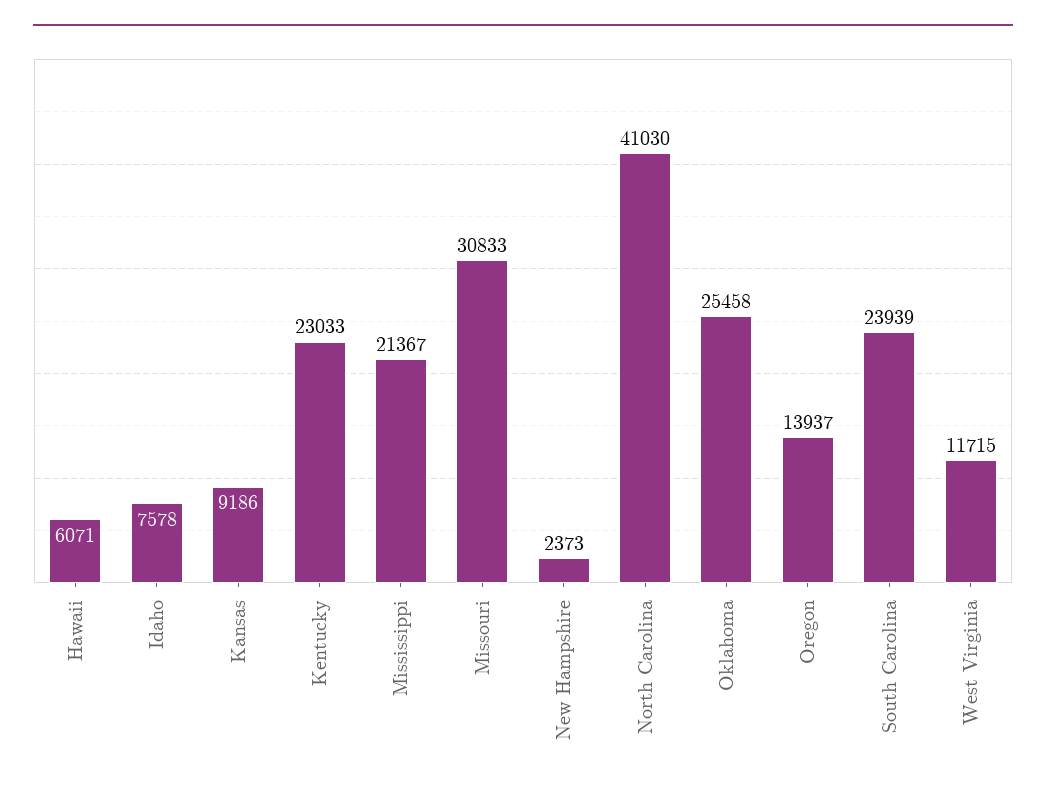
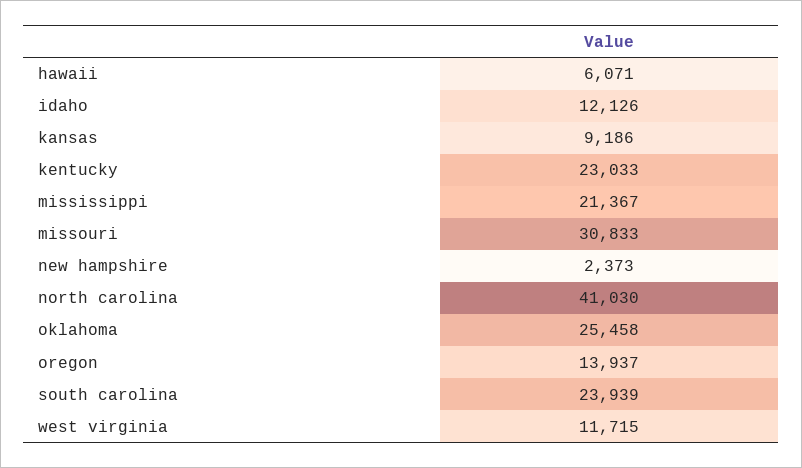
  {
    "Hawaii": 6071,
-   "Idaho": 7578,
+   "Idaho": 12126,
    "Kansas": 9186,
    "Kentucky": 23033,
    "Mississippi": 21367,
    "Missouri": 30833,
    "New Hampshire": 2373,
    "North Carolina": 41030,
    "Oklahoma": 25458,
    "Oregon": 13937,
    "South Carolina": 23939,
    "West Virginia": 11715
  }

